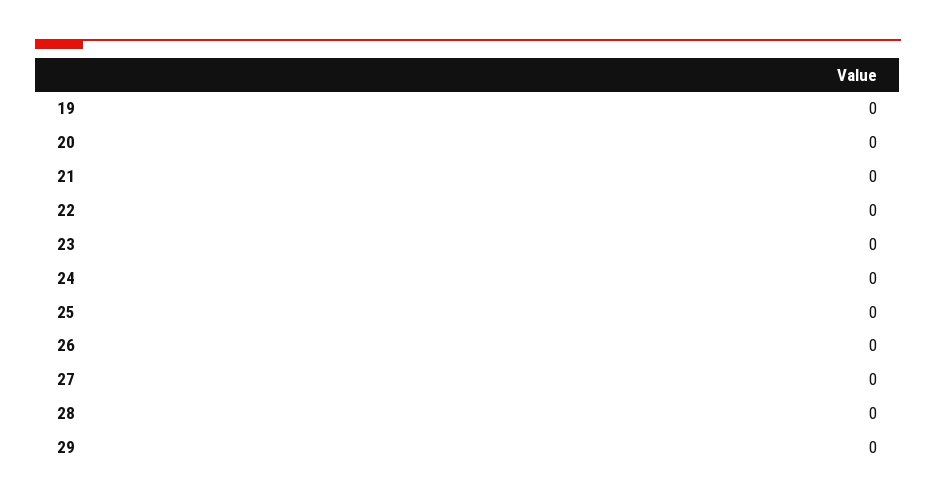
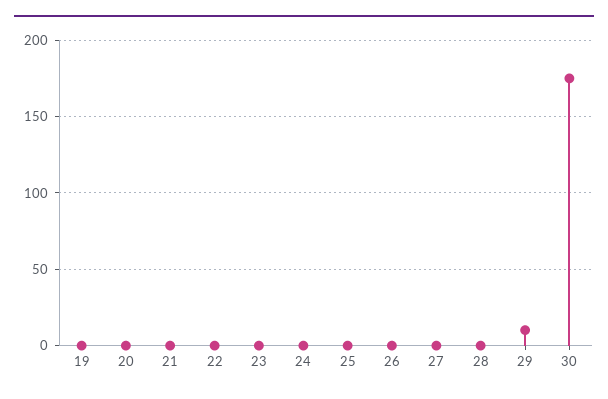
  {
    "19": 0,
    "20": 0,
    "21": 0,
    "22": 0,
    "23": 0,
    "24": 0,
    "25": 0,
    "26": 0,
    "27": 0,
    "28": 0,
-   "29": 0
+   "29": 10,
+   "30": 175
  }

